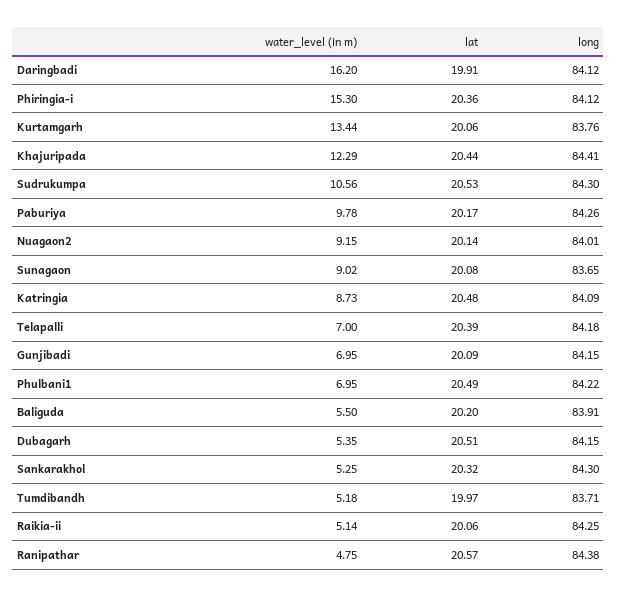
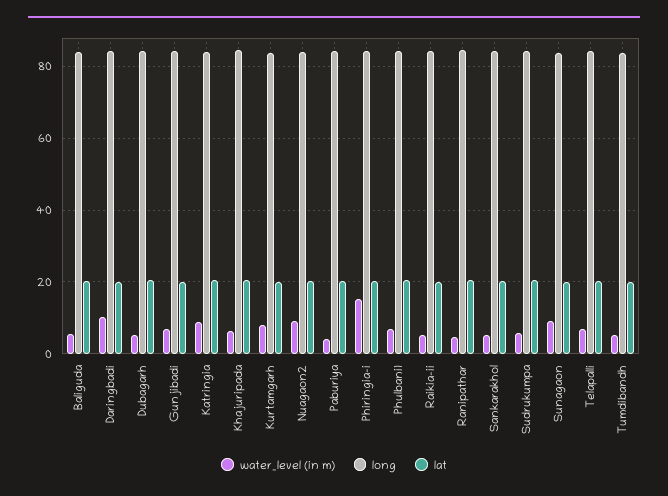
  {
    "water_level (in m)": {
-     "Daringbadi": 16.2,
+     "Daringbadi": 10,
      "Phiringia-i": 15.3,
-     "Kurtamgarh": 13.44,
+     "Kurtamgarh": 8,
-     "Khajuripada": 12.29,
+     "Khajuripada": 6,
-     "Sudrukumpa": 10.56,
+     "Sudrukumpa": 6,
-     "Paburiya": 9.78,
+     "Paburiya": 4,
      "Nuagaon2": 9.15,
      "Sunagaon": 9.02,
      "Katringia": 8.73,
      "Telapalli": 7,
      "Gunjibadi": 6.95,
      "Phulbani1": 6.95,
      "Baliguda": 5.5,
      "Dubagarh": 5.35,
      "Sankarakhol": 5.25,
      "Tumdibandh": 5.18,
      "Raikia-ii": 5.14,
      "Ranipathar": 4.75
    },
    "lat": {
      "Daringbadi": 19.91,
      "Phiringia-i": 20.36,
      "Kurtamgarh": 20.06,
      "Khajuripada": 20.44,
      "Sudrukumpa": 20.53,
      "Paburiya": 20.17,
      "Nuagaon2": 20.14,
      "Sunagaon": 20.08,
      "Katringia": 20.48,
      "Telapalli": 20.39,
      "Gunjibadi": 20.09,
      "Phulbani1": 20.49,
      "Baliguda": 20.2,
      "Dubagarh": 20.51,
      "Sankarakhol": 20.32,
      "Tumdibandh": 19.97,
      "Raikia-ii": 20.06,
      "Ranipathar": 20.57
    },
    "long": {
      "Daringbadi": 84.12,
      "Phiringia-i": 84.12,
      "Kurtamgarh": 83.76,
      "Khajuripada": 84.41,
      "Sudrukumpa": 84.3,
      "Paburiya": 84.26,
      "Nuagaon2": 84.01,
      "Sunagaon": 83.65,
      "Katringia": 84.09,
      "Telapalli": 84.18,
      "Gunjibadi": 84.15,
      "Phulbani1": 84.22,
      "Baliguda": 83.91,
      "Dubagarh": 84.15,
      "Sankarakhol": 84.3,
      "Tumdibandh": 83.71,
      "Raikia-ii": 84.25,
      "Ranipathar": 84.38
    }
  }

